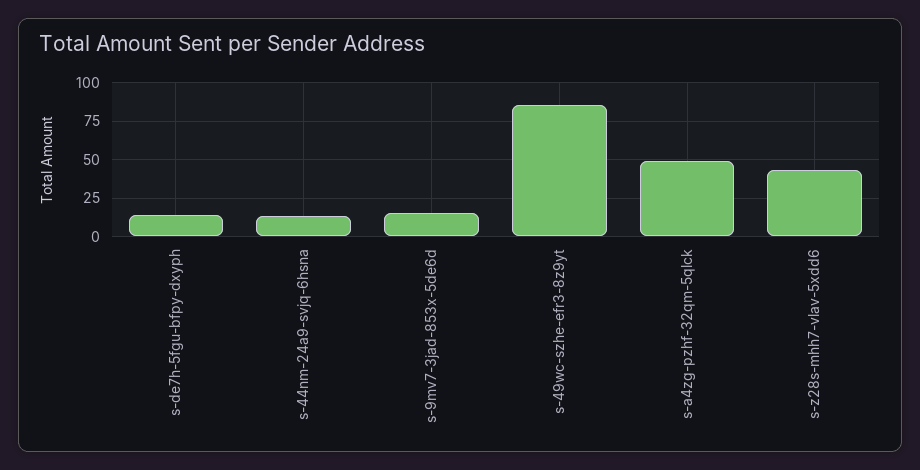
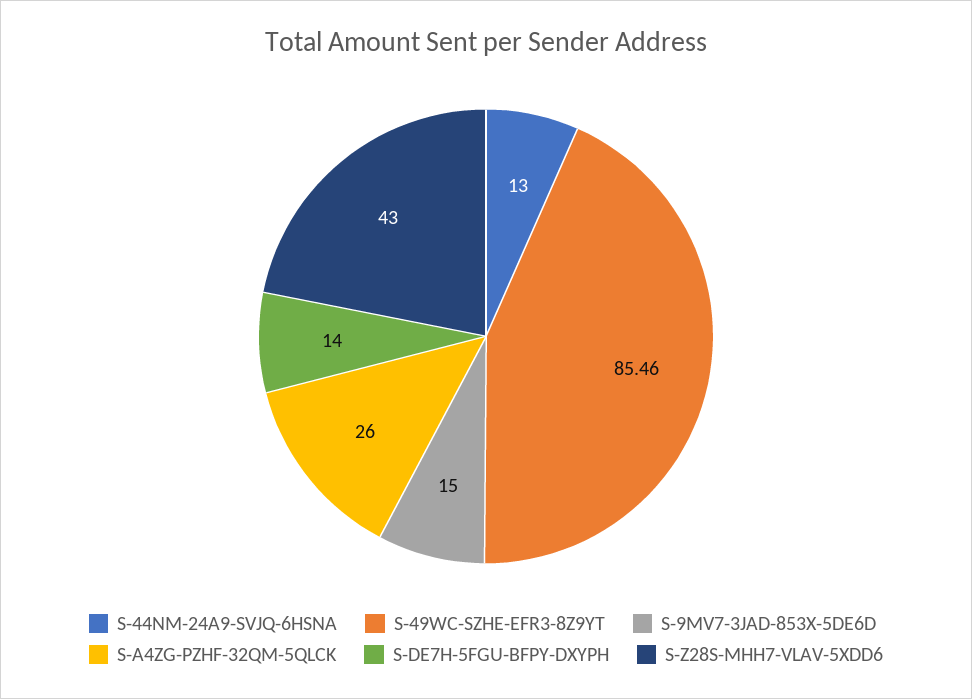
  {
    "s-de7h-5fgu-bfpy-dxyph": 14,
    "s-44nm-24a9-svjq-6hsna": 13,
    "s-9mv7-3jad-853x-5de6d": 15,
    "s-49wc-szhe-efr3-8z9yt": 85.46,
-   "s-a4zg-pzhf-32qm-5qlck": 50,
+   "s-a4zg-pzhf-32qm-5qlck": 26,
    "s-z28s-mhh7-vlav-5xdd6": 43
  }

